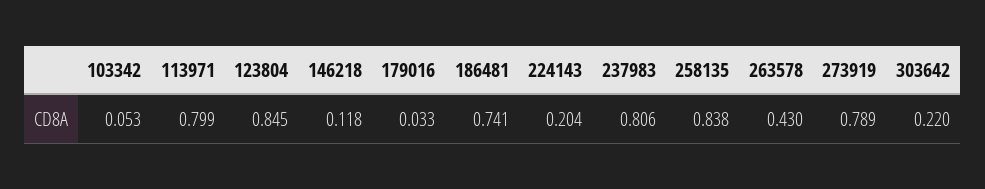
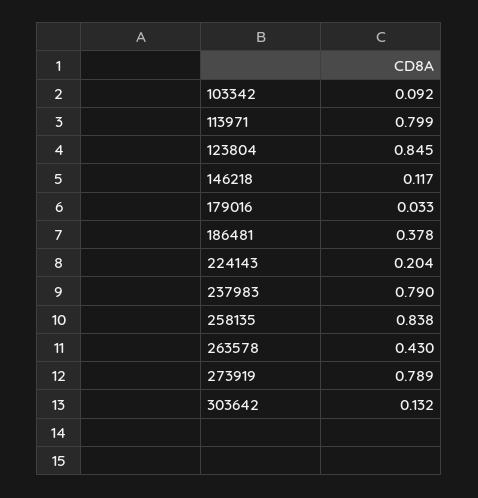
  {
-   "103342": 0.053,
+   "103342": 0.092,
    "113971": 0.799,
    "123804": 0.845,
-   "146218": 0.118,
+   "146218": 0.117,
    "179016": 0.033,
-   "186481": 0.741,
+   "186481": 0.378,
    "224143": 0.204,
-   "237983": 0.806,
+   "237983": 0.79,
    "258135": 0.838,
    "263578": 0.43,
    "273919": 0.789,
-   "303642": 0.22
+   "303642": 0.132
  }

